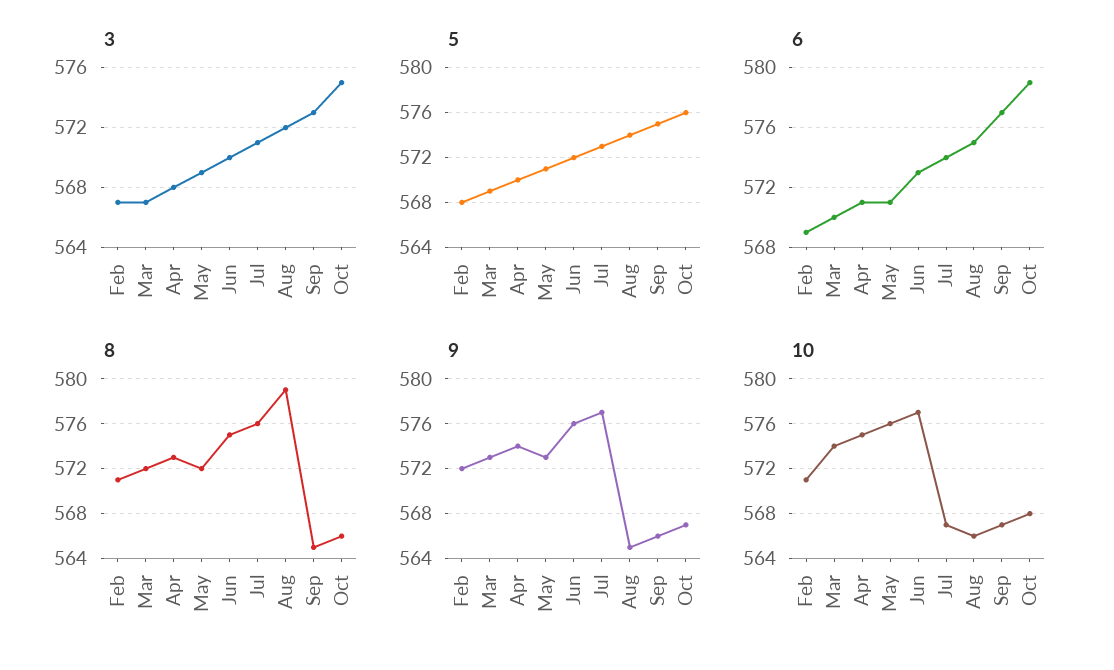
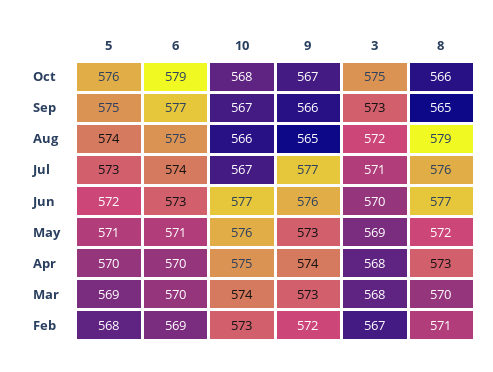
  {
    "3": {
      "Feb": 567,
-     "Mar": 567,
+     "Mar": 568,
      "Apr": 568,
      "May": 569,
      "Jun": 570,
      "Jul": 571,
      "Aug": 572,
      "Sep": 573,
      "Oct": 575
    },
    "5": {
      "Feb": 568,
      "Mar": 569,
      "Apr": 570,
      "May": 571,
      "Jun": 572,
      "Jul": 573,
      "Aug": 574,
      "Sep": 575,
      "Oct": 576
    },
    "6": {
      "Feb": 569,
      "Mar": 570,
-     "Apr": 571,
+     "Apr": 570,
      "May": 571,
      "Jun": 573,
      "Jul": 574,
      "Aug": 575,
      "Sep": 577,
      "Oct": 579
    },
    "8": {
      "Feb": 571,
-     "Mar": 572,
+     "Mar": 570,
      "Apr": 573,
      "May": 572,
-     "Jun": 575,
+     "Jun": 577,
      "Jul": 576,
      "Aug": 579,
      "Sep": 565,
      "Oct": 566
    },
    "9": {
      "Feb": 572,
      "Mar": 573,
      "Apr": 574,
      "May": 573,
      "Jun": 576,
      "Jul": 577,
      "Aug": 565,
      "Sep": 566,
      "Oct": 567
    },
    "10": {
-     "Feb": 571,
+     "Feb": 573,
      "Mar": 574,
      "Apr": 575,
      "May": 576,
      "Jun": 577,
      "Jul": 567,
      "Aug": 566,
      "Sep": 567,
      "Oct": 568
    }
  }

